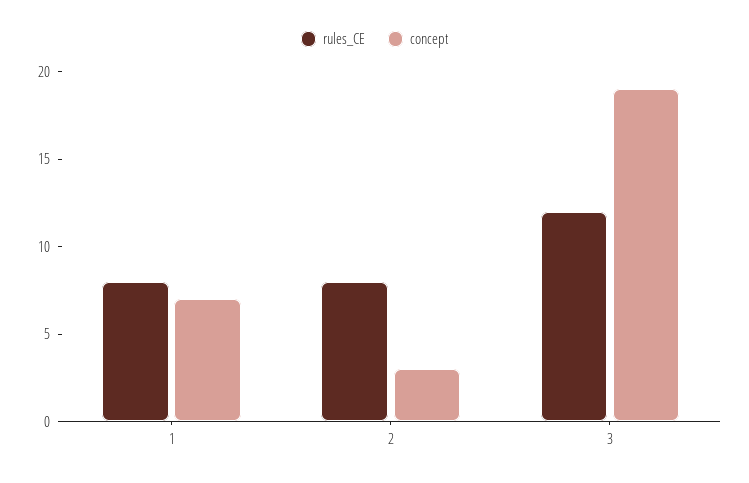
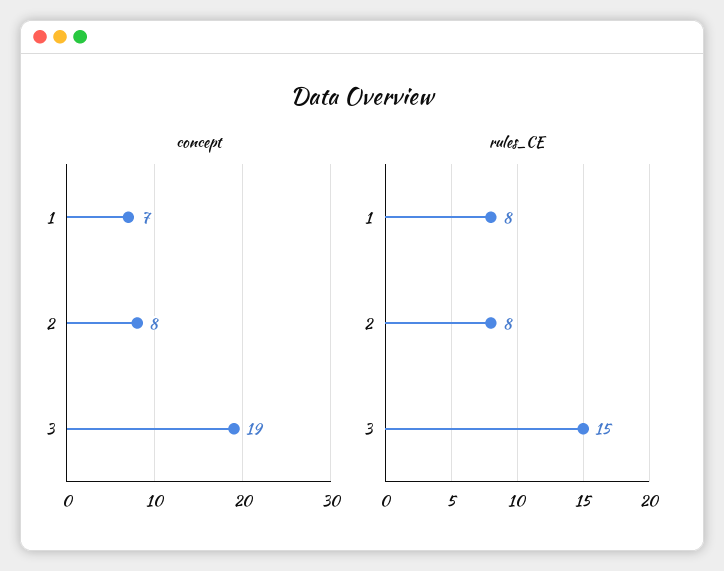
  {
    "rules_CE": {
      "1": 8,
      "2": 8,
-     "3": 12
+     "3": 15
    },
    "concept": {
      "1": 7,
-     "2": 3,
+     "2": 8,
      "3": 19
    }
  }

